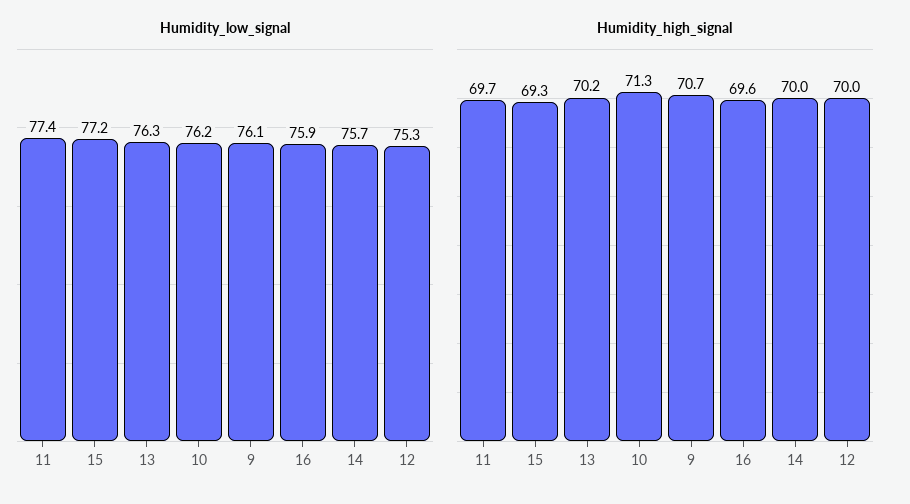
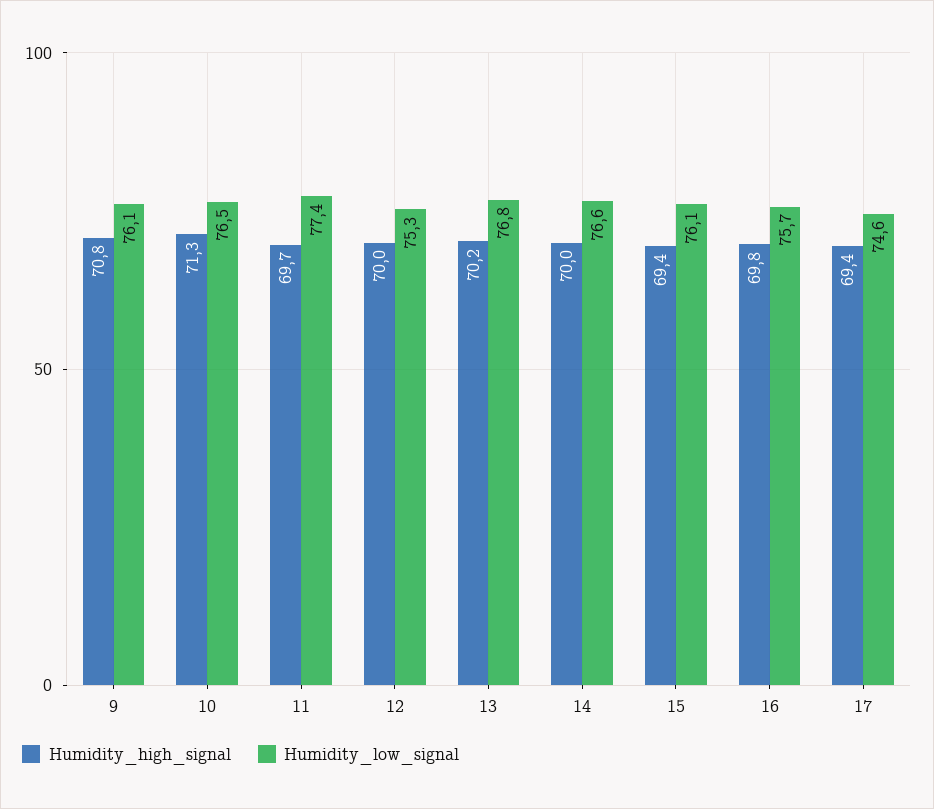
  {
    "Humidity_low_signal": {
      "11": 77.4,
-     "15": 77.2,
+     "15": 76.1,
-     "13": 76.3,
+     "13": 76.8,
-     "10": 76.2,
+     "10": 76.5,
      "9": 76.1,
-     "16": 75.9,
+     "16": 75.7,
-     "14": 75.7,
+     "14": 76.6,
-     "12": 75.3
+     "12": 75.3,
+     "17": 74.6
    },
    "Humidity_high_signal": {
      "11": 69.7,
-     "15": 69.3,
+     "15": 69.4,
      "13": 70.2,
      "10": 71.3,
-     "9": 70.7,
+     "9": 70.8,
-     "16": 69.6,
+     "16": 69.8,
      "14": 70,
-     "12": 70
+     "12": 70,
+     "17": 69.4
    }
  }

